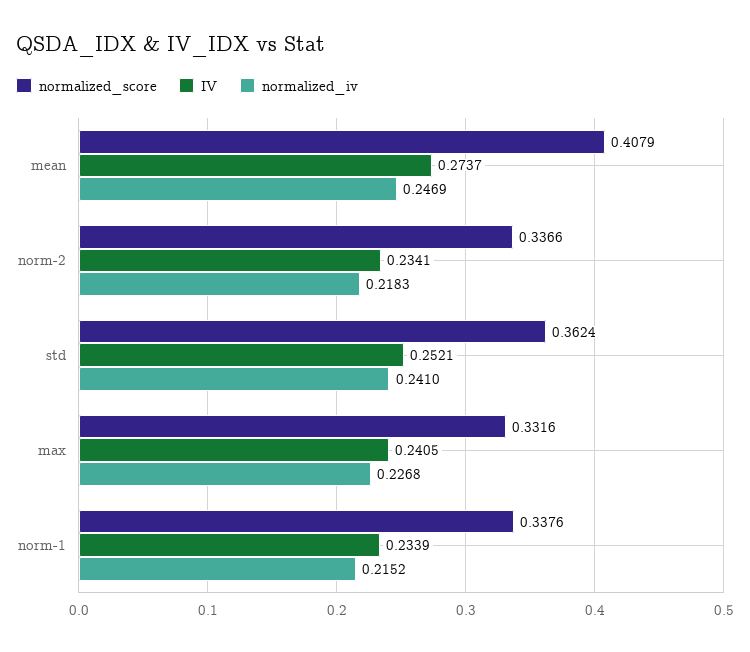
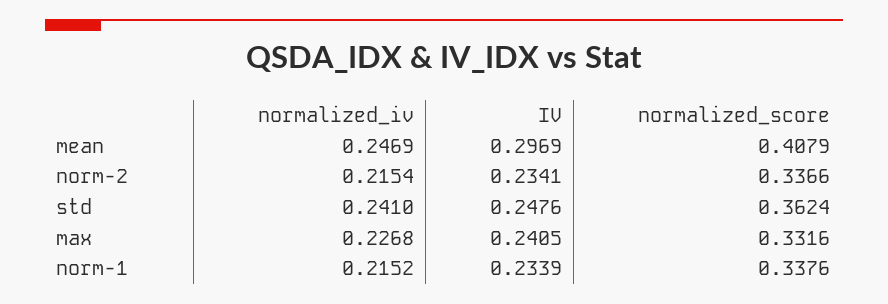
  {
    "normalized_score": {
      "mean": 0.4079,
      "norm-2": 0.3366,
      "std": 0.3624,
      "max": 0.3316,
      "norm-1": 0.3376
    },
    "IV": {
-     "mean": 0.2737,
+     "mean": 0.2969,
      "norm-2": 0.2341,
-     "std": 0.2521,
+     "std": 0.2476,
      "max": 0.2405,
      "norm-1": 0.2339
    },
    "normalized_iv": {
      "mean": 0.2469,
-     "norm-2": 0.2183,
+     "norm-2": 0.2154,
      "std": 0.241,
      "max": 0.2268,
      "norm-1": 0.2152
    }
  }

